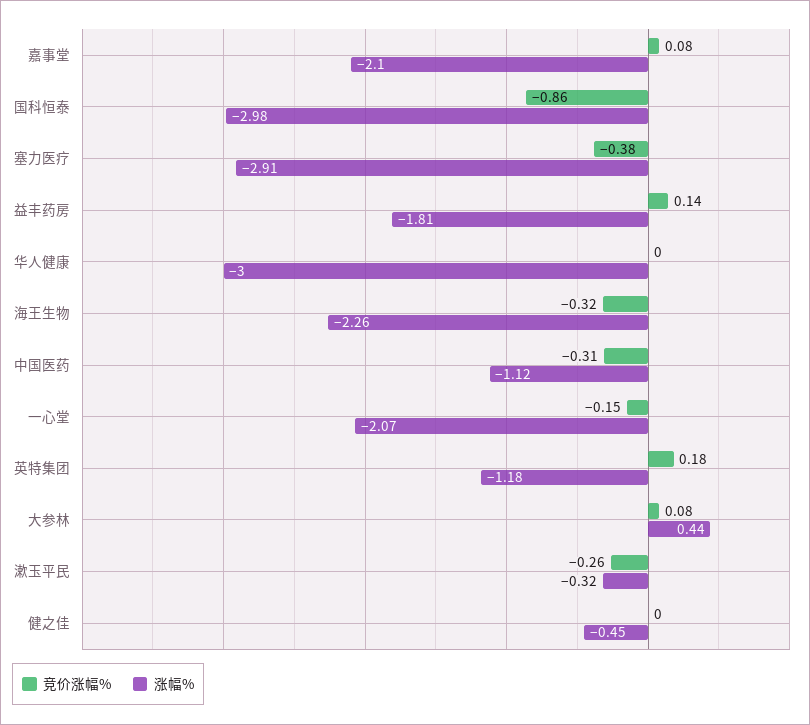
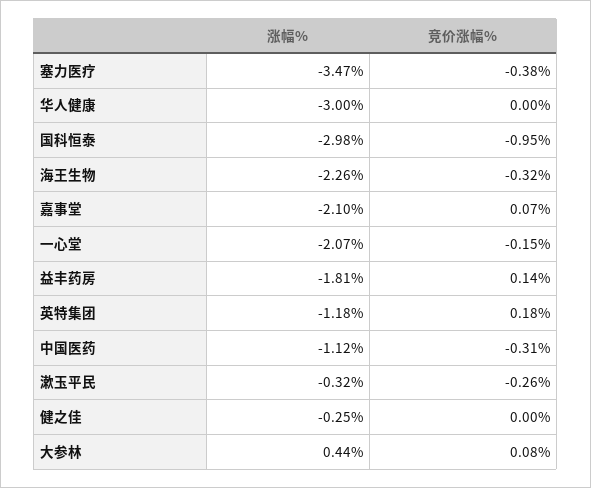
  {
    "竞价涨幅%": {
-     "嘉事堂": 0.08,
+     "嘉事堂": 0.07,
-     "国科恒泰": -0.86,
+     "国科恒泰": -0.95,
      "塞力医疗": -0.38,
      "益丰药房": 0.14,
      "华人健康": 0,
      "海王生物": -0.32,
      "中国医药": -0.31,
      "一心堂": -0.15,
      "英特集团": 0.18,
      "大参林": 0.08,
      "漱玉平民": -0.26,
      "健之佳": 0
    },
    "涨幅%": {
      "嘉事堂": -2.1,
      "国科恒泰": -2.98,
-     "塞力医疗": -2.91,
+     "塞力医疗": -3.47,
      "益丰药房": -1.81,
      "华人健康": -3,
      "海王生物": -2.26,
      "中国医药": -1.12,
      "一心堂": -2.07,
      "英特集团": -1.18,
      "大参林": 0.44,
      "漱玉平民": -0.32,
-     "健之佳": -0.45
+     "健之佳": -0.25
    }
  }

